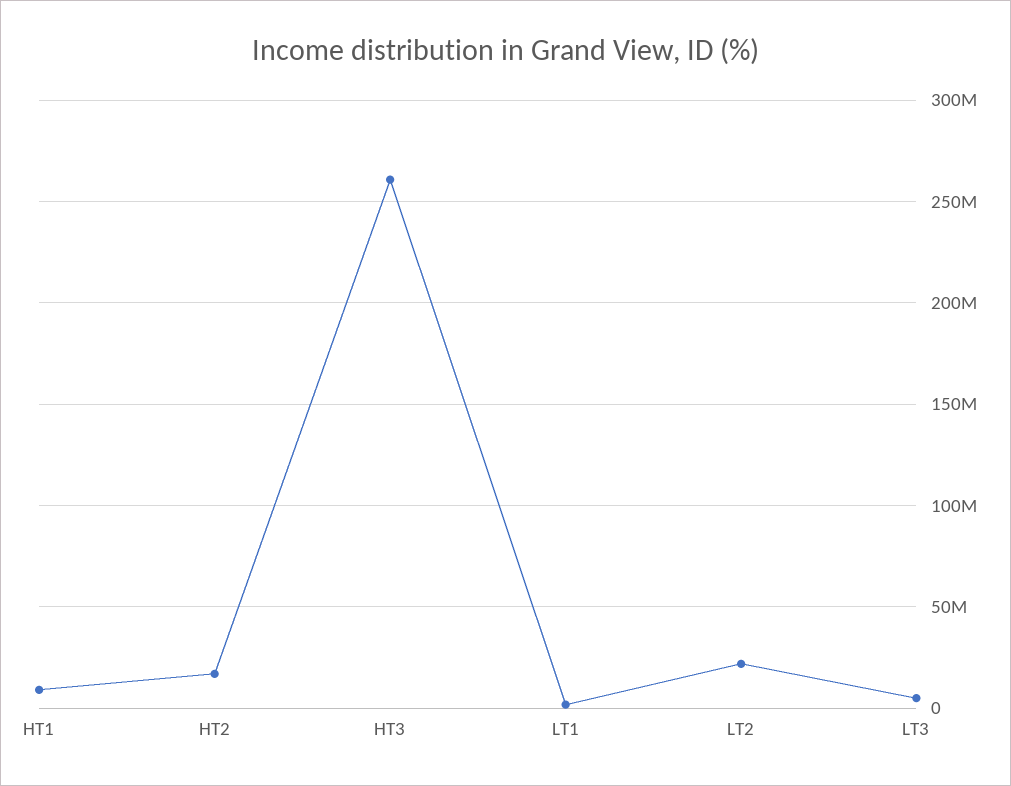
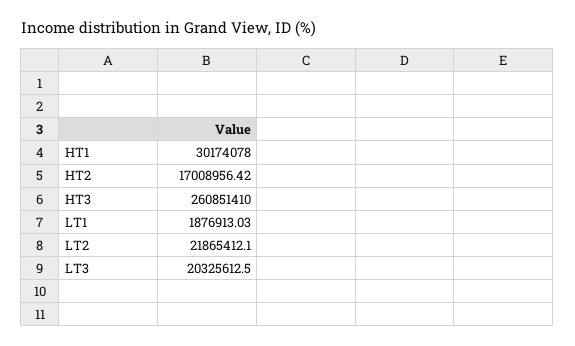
  {
-   "HT1": 10000000,
+   "HT1": 30174078,
    "HT2": 17008956.42,
    "HT3": 260851410,
    "LT1": 1876913.03,
    "LT2": 21865412.1,
-   "LT3": 5000000
+   "LT3": 20325612.5
  }

